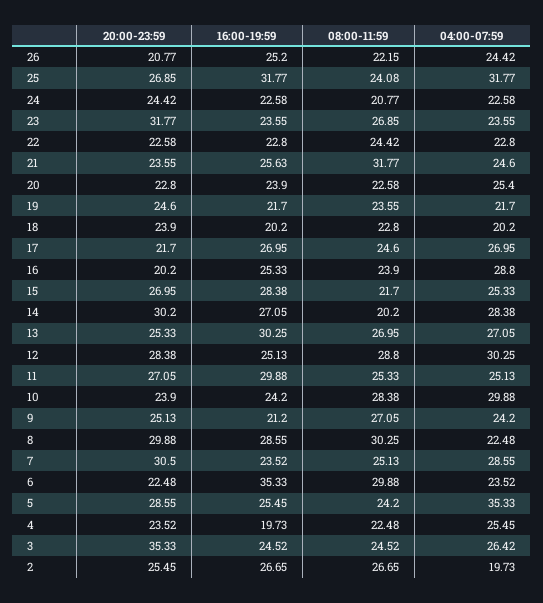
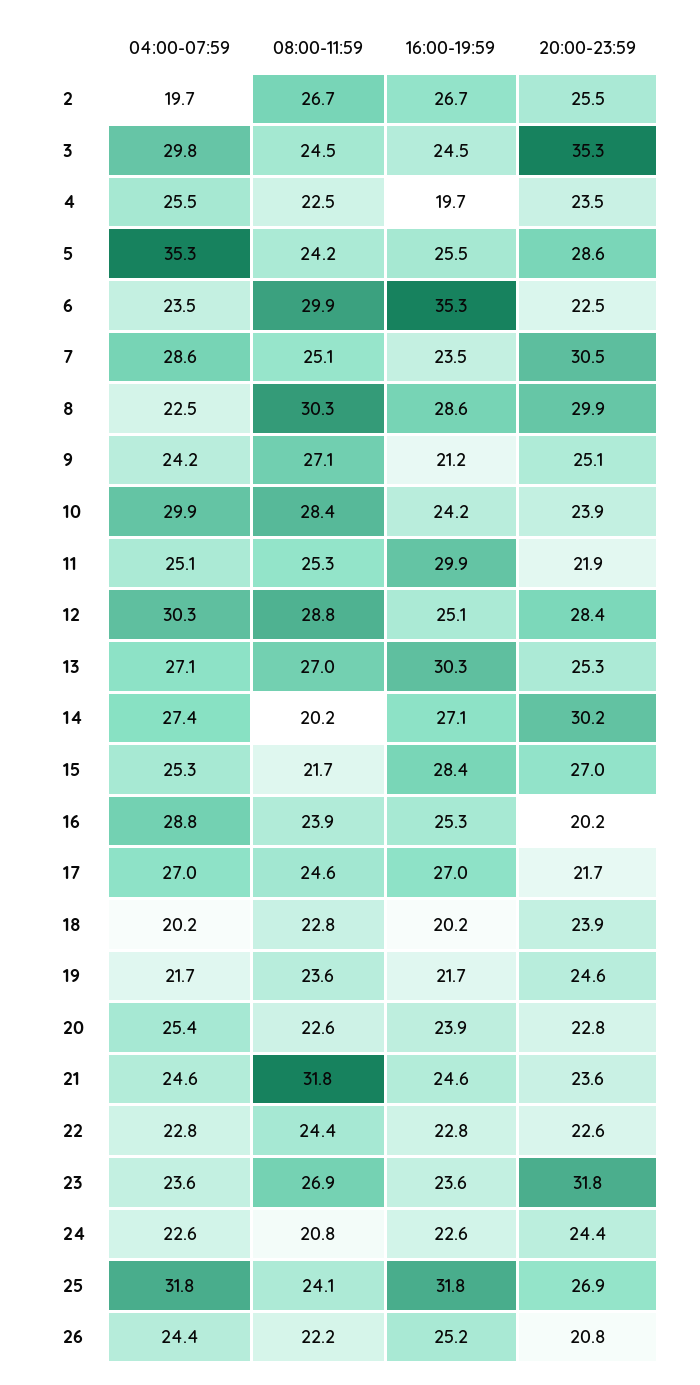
  {
    "20:00-23:59": {
      "26": 20.77,
      "25": 26.85,
      "24": 24.42,
      "23": 31.77,
      "22": 22.58,
      "21": 23.55,
      "20": 22.8,
      "19": 24.6,
      "18": 23.9,
      "17": 21.7,
      "16": 20.2,
      "15": 26.95,
      "14": 30.2,
      "13": 25.33,
      "12": 28.38,
-     "11": 27.05,
+     "11": 21.9,
      "10": 23.9,
      "9": 25.13,
      "8": 29.88,
      "7": 30.5,
      "6": 22.48,
      "5": 28.55,
      "4": 23.52,
      "3": 35.33,
      "2": 25.45
    },
    "16:00-19:59": {
      "26": 25.2,
      "25": 31.77,
      "24": 22.58,
      "23": 23.55,
      "22": 22.8,
-     "21": 25.63,
+     "21": 24.6,
      "20": 23.9,
      "19": 21.7,
      "18": 20.2,
      "17": 26.95,
      "16": 25.33,
      "15": 28.38,
      "14": 27.05,
      "13": 30.25,
      "12": 25.13,
      "11": 29.88,
      "10": 24.2,
      "9": 21.2,
      "8": 28.55,
      "7": 23.52,
      "6": 35.33,
      "5": 25.45,
      "4": 19.73,
      "3": 24.52,
      "2": 26.65
    },
    "08:00-11:59": {
      "26": 22.15,
      "25": 24.08,
      "24": 20.77,
      "23": 26.85,
      "22": 24.42,
      "21": 31.77,
      "20": 22.58,
      "19": 23.55,
      "18": 22.8,
      "17": 24.6,
      "16": 23.9,
      "15": 21.7,
      "14": 20.2,
      "13": 26.95,
      "12": 28.8,
      "11": 25.33,
      "10": 28.38,
      "9": 27.05,
      "8": 30.25,
      "7": 25.13,
      "6": 29.88,
      "5": 24.2,
      "4": 22.48,
      "3": 24.52,
      "2": 26.65
    },
    "04:00-07:59": {
      "26": 24.42,
      "25": 31.77,
      "24": 22.58,
      "23": 23.55,
      "22": 22.8,
      "21": 24.6,
      "20": 25.4,
      "19": 21.7,
      "18": 20.2,
      "17": 26.95,
      "16": 28.8,
      "15": 25.33,
-     "14": 28.38,
+     "14": 27.4,
      "13": 27.05,
      "12": 30.25,
      "11": 25.13,
      "10": 29.88,
      "9": 24.2,
      "8": 22.48,
      "7": 28.55,
      "6": 23.52,
      "5": 35.33,
      "4": 25.45,
-     "3": 26.42,
+     "3": 29.8,
      "2": 19.73
    }
  }

